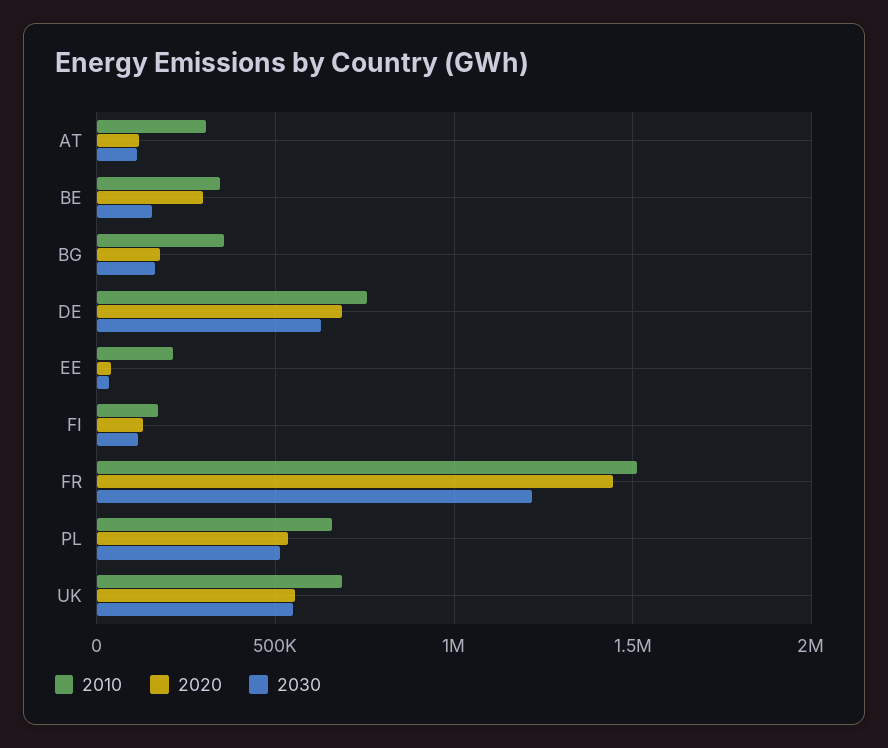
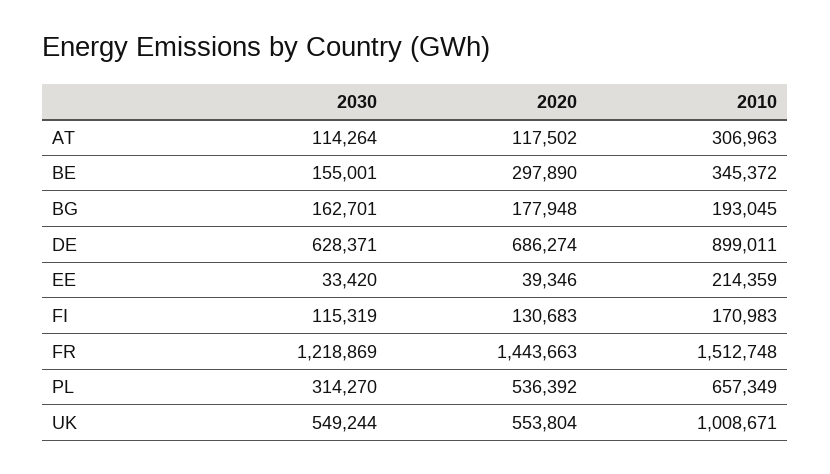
  {
    "2010": {
      "AT": 306963,
      "BE": 345372,
-     "BG": 350000,
+     "BG": 193045,
-     "DE": 750000,
+     "DE": 899011,
      "EE": 214359,
      "FI": 170983,
      "FR": 1512748,
      "PL": 657349,
-     "UK": 700000
+     "UK": 1008671
    },
    "2020": {
      "AT": 117502,
      "BE": 297890,
      "BG": 177948,
      "DE": 686274,
      "EE": 39346,
      "FI": 130683,
      "FR": 1443663,
      "PL": 536392,
      "UK": 553804
    },
    "2030": {
      "AT": 114264,
      "BE": 155001,
      "BG": 162701,
      "DE": 628371,
      "EE": 33420,
      "FI": 115319,
      "FR": 1218869,
-     "PL": 500000,
+     "PL": 314270,
      "UK": 549244
    }
  }

